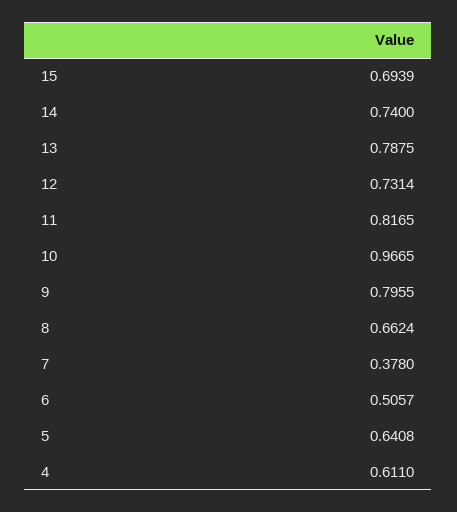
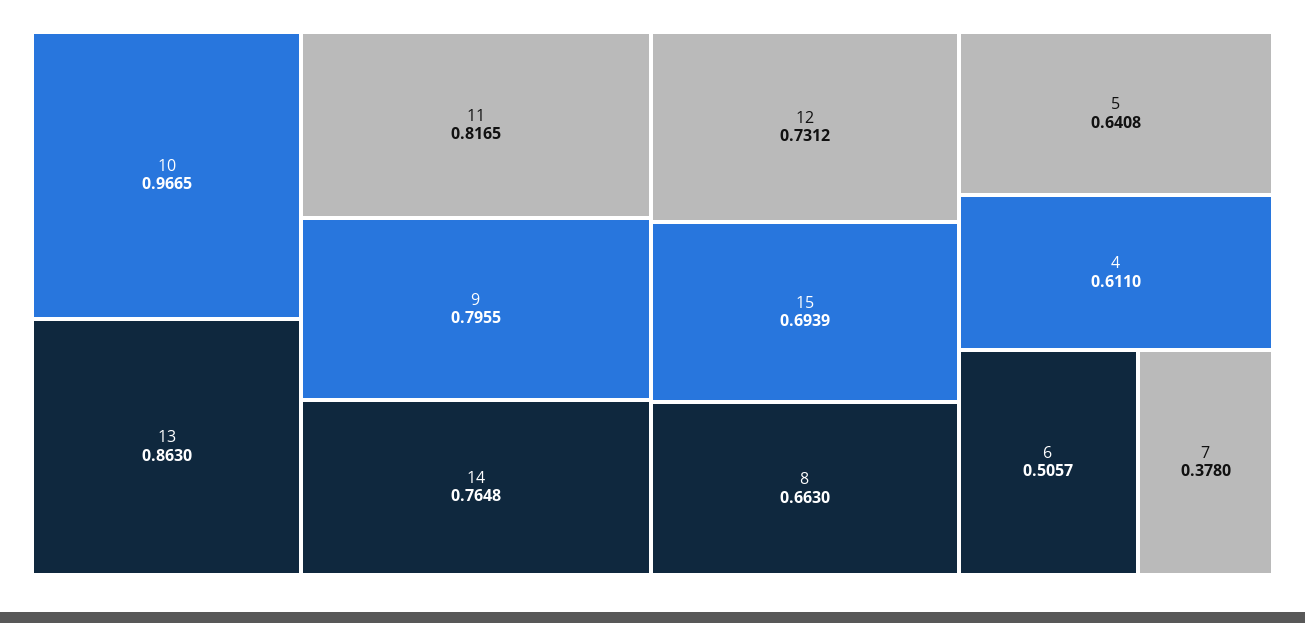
  {
    "15": 0.6939,
-   "14": 0.74,
+   "14": 0.7648,
-   "13": 0.7875,
+   "13": 0.863,
-   "12": 0.7314,
+   "12": 0.7312,
    "11": 0.8165,
    "10": 0.9665,
    "9": 0.7955,
-   "8": 0.6624,
+   "8": 0.663,
    "7": 0.378,
    "6": 0.5057,
    "5": 0.6408,
    "4": 0.611
  }

